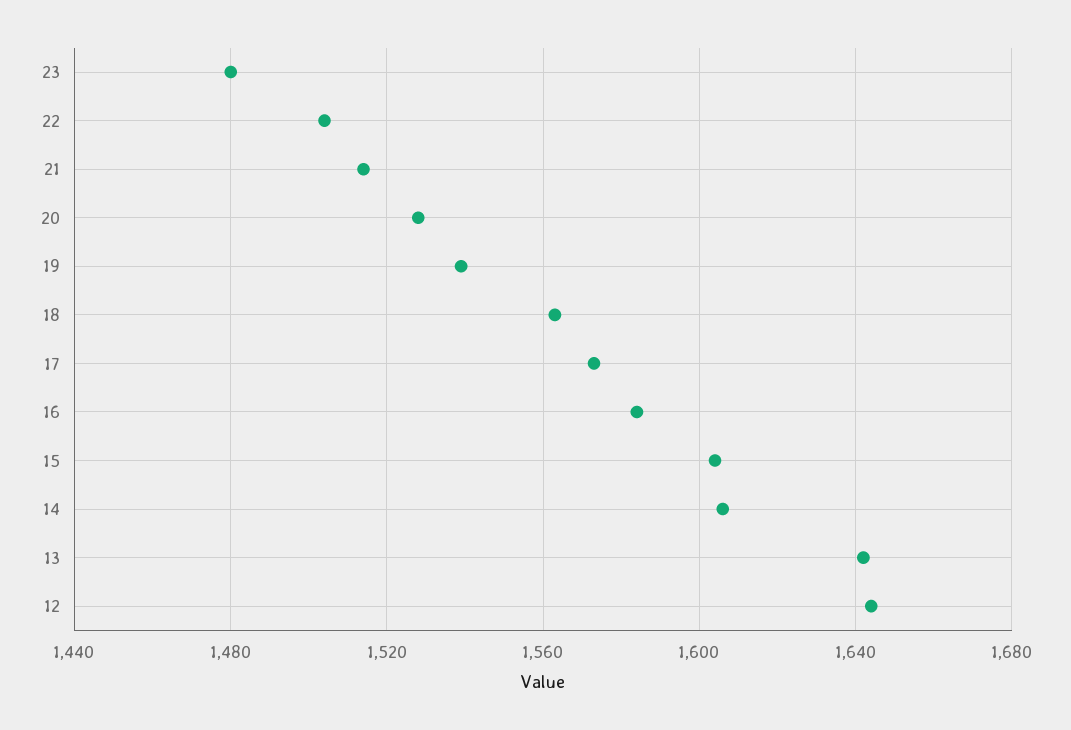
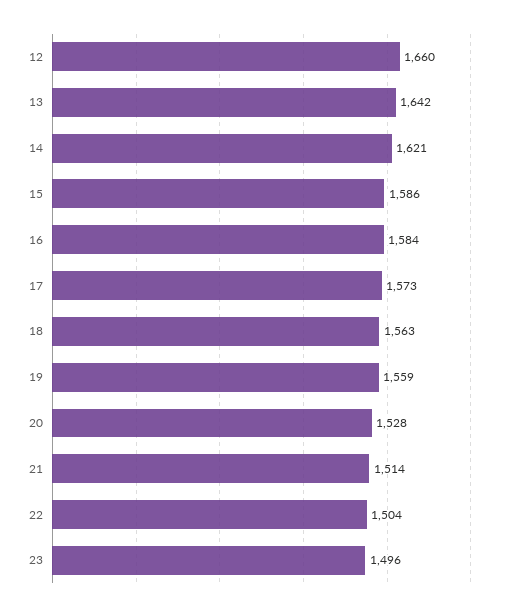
  {
-   "23": 1480,
+   "23": 1496,
    "22": 1504,
    "21": 1514,
    "20": 1528,
-   "19": 1540,
+   "19": 1559,
    "18": 1563,
    "17": 1573,
    "16": 1584,
-   "15": 1605,
+   "15": 1586,
-   "14": 1605,
+   "14": 1621,
    "13": 1642,
-   "12": 1645
+   "12": 1660
  }

